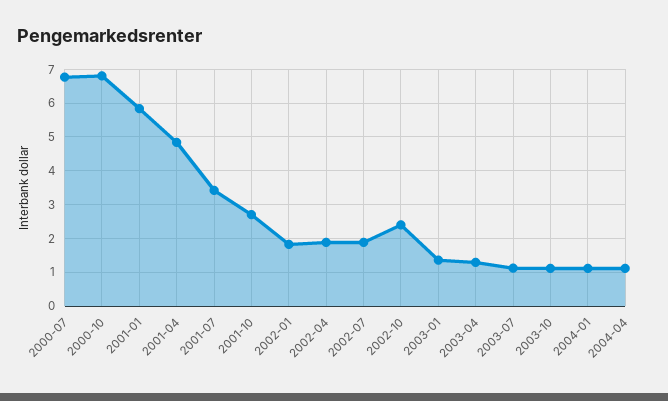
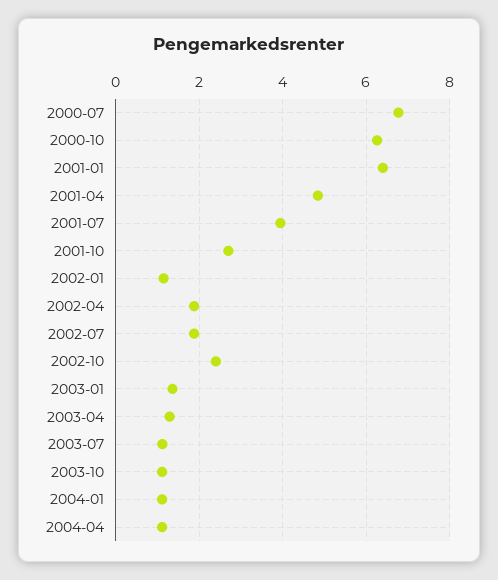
  {
    "2000-07": 6.8,
-   "2000-10": 6.8,
+   "2000-10": 6.2,
-   "2001-01": 5.8,
+   "2001-01": 6.4,
    "2001-04": 4.8,
-   "2001-07": 3.4,
+   "2001-07": 4,
    "2001-10": 2.8,
-   "2002-01": 1.8,
+   "2002-01": 1.2,
    "2002-04": 1.8,
    "2002-07": 1.8,
    "2002-10": 2.4,
    "2003-01": 1.4,
    "2003-04": 1.2,
    "2003-07": 1.2,
    "2003-10": 1.2,
    "2004-01": 1.2,
    "2004-04": 1.2
  }

